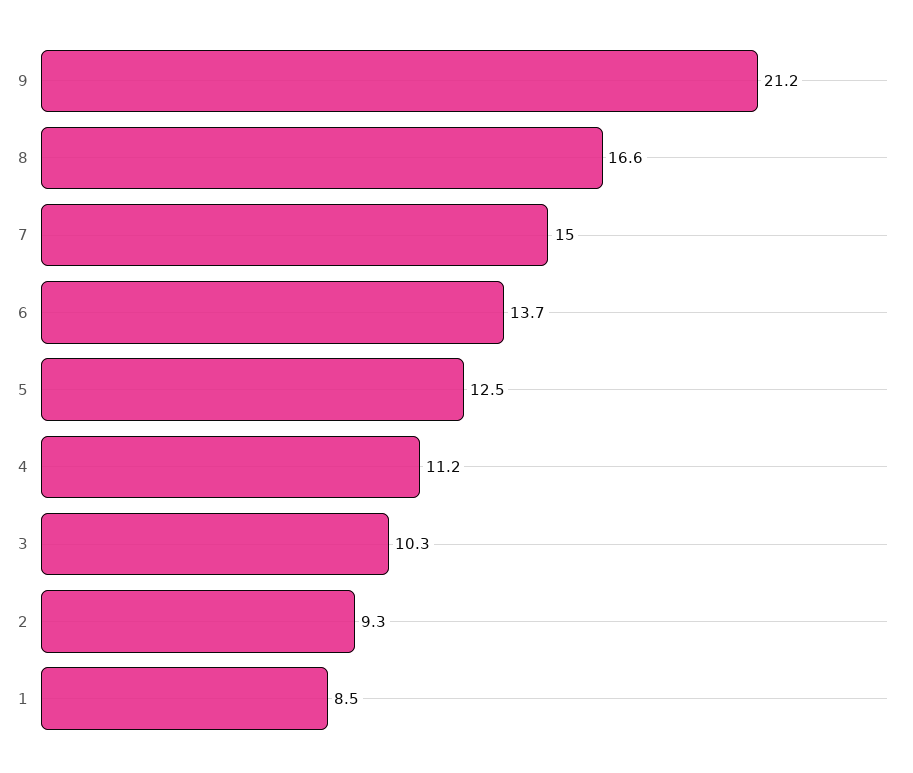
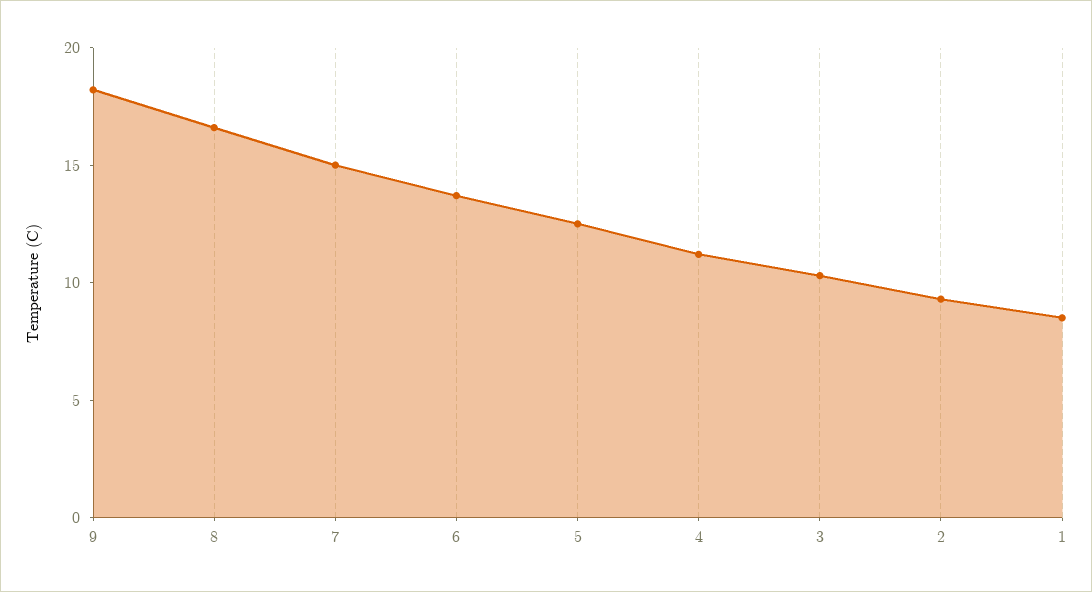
  {
-   "9": 21.2,
+   "9": 18,
    "8": 16.6,
    "7": 15,
    "6": 13.7,
    "5": 12.5,
    "4": 11.2,
    "3": 10.3,
    "2": 9.3,
    "1": 8.5
  }

